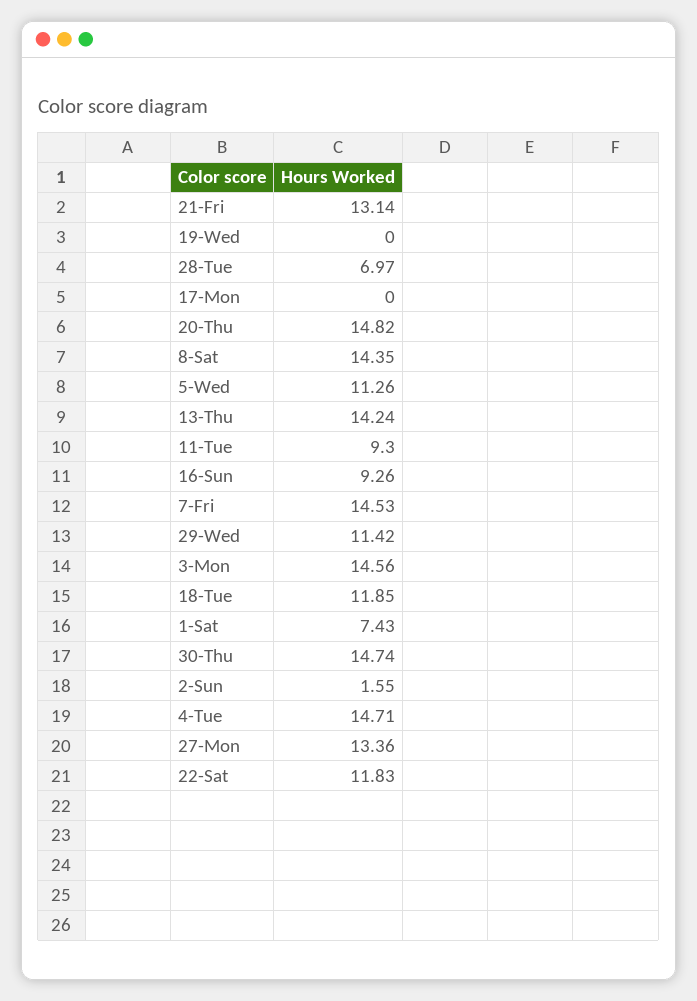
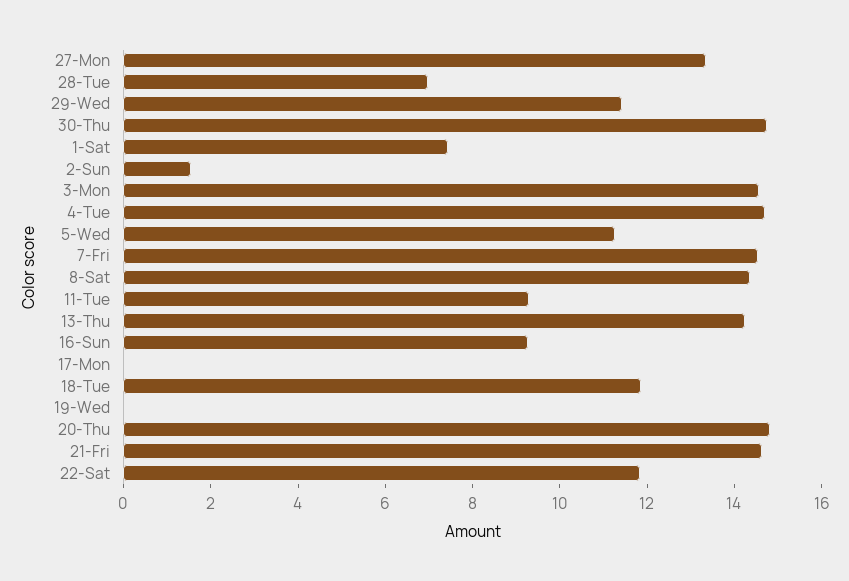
  {
-   "21-Fri": 13.14,
+   "21-Fri": 14.5,
    "19-Wed": 0,
    "28-Tue": 6.97,
    "17-Mon": 0,
    "20-Thu": 14.82,
    "8-Sat": 14.35,
    "5-Wed": 11.26,
    "13-Thu": 14.24,
    "11-Tue": 9.3,
    "16-Sun": 9.26,
    "7-Fri": 14.53,
    "29-Wed": 11.42,
    "3-Mon": 14.56,
    "18-Tue": 11.85,
    "1-Sat": 7.43,
    "30-Thu": 14.74,
    "2-Sun": 1.55,
    "4-Tue": 14.71,
    "27-Mon": 13.36,
    "22-Sat": 11.83
  }

